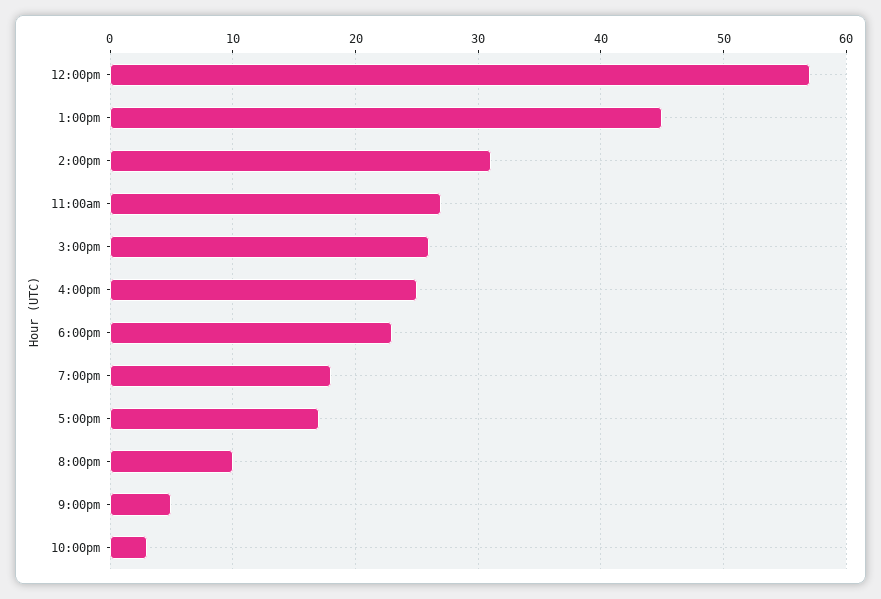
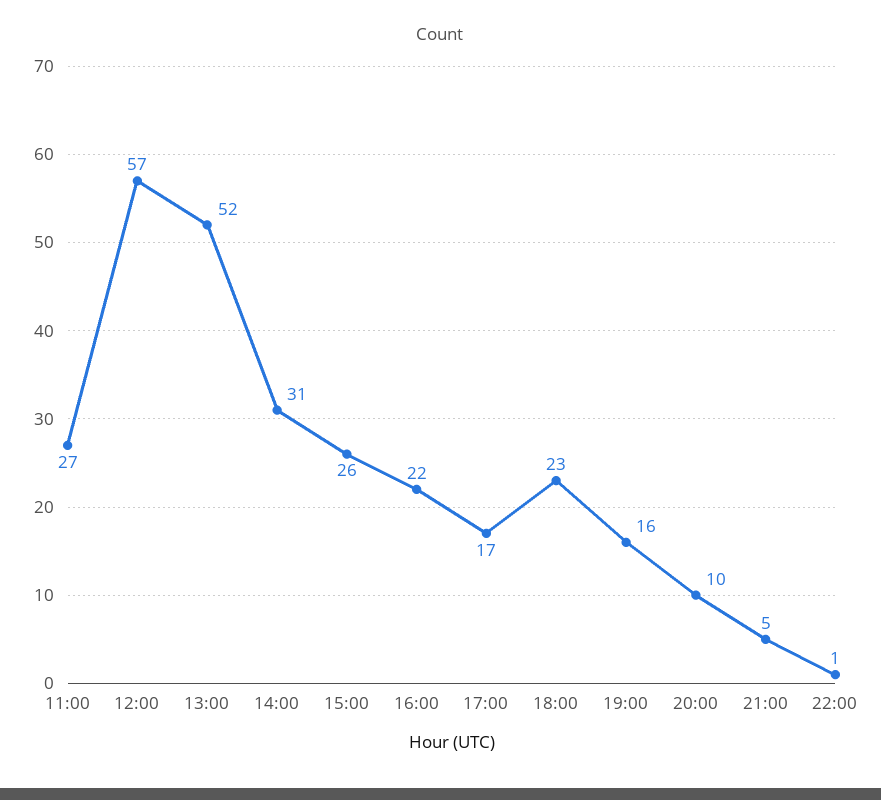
  {
    "12:00pm": 57,
-   "1:00pm": 45,
+   "1:00pm": 52,
    "2:00pm": 31,
    "11:00am": 27,
    "3:00pm": 26,
-   "4:00pm": 25,
+   "4:00pm": 22,
    "6:00pm": 23,
-   "7:00pm": 18,
+   "7:00pm": 16,
    "5:00pm": 17,
    "8:00pm": 10,
    "9:00pm": 5,
-   "10:00pm": 3
+   "10:00pm": 1
  }

